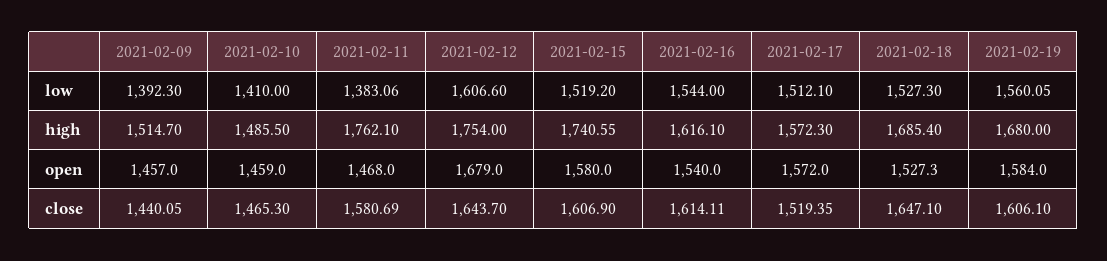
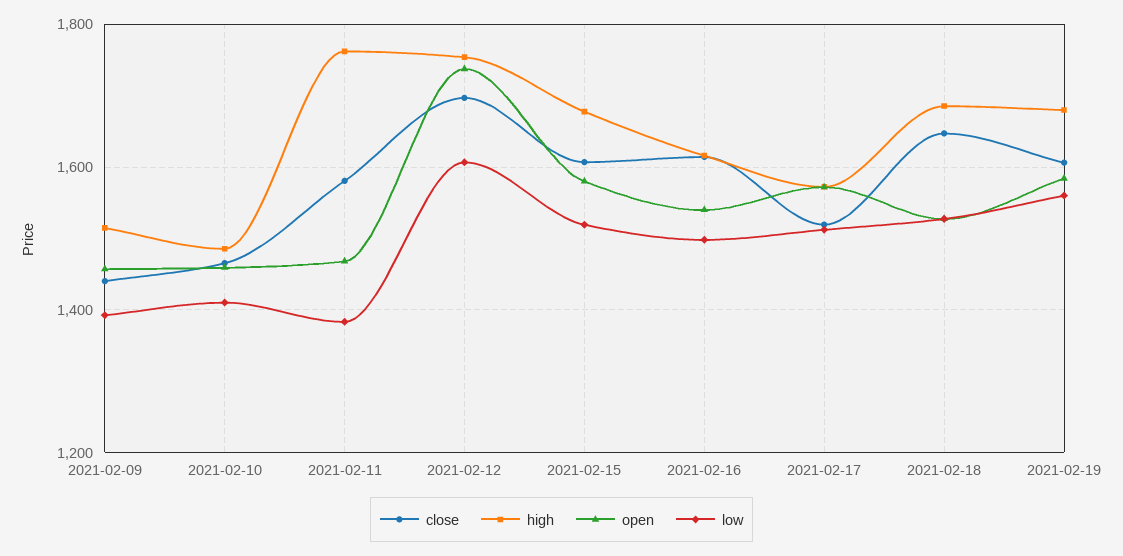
  {
    "low": {
      "2021-02-09": 1392.3,
      "2021-02-10": 1410,
      "2021-02-11": 1383.06,
      "2021-02-12": 1606.6,
      "2021-02-15": 1519.2,
-     "2021-02-16": 1544,
+     "2021-02-16": 1500,
      "2021-02-17": 1512.1,
      "2021-02-18": 1527.3,
      "2021-02-19": 1560.05
    },
    "high": {
      "2021-02-09": 1514.7,
      "2021-02-10": 1485.5,
      "2021-02-11": 1762.1,
      "2021-02-12": 1754,
-     "2021-02-15": 1740.55,
+     "2021-02-15": 1680,
      "2021-02-16": 1616.1,
      "2021-02-17": 1572.3,
      "2021-02-18": 1685.4,
      "2021-02-19": 1680
    },
    "open": {
      "2021-02-09": 1457,
      "2021-02-10": 1459,
      "2021-02-11": 1468,
-     "2021-02-12": 1679,
+     "2021-02-12": 1740,
      "2021-02-15": 1580,
      "2021-02-16": 1540,
      "2021-02-17": 1572,
      "2021-02-18": 1527.3,
      "2021-02-19": 1584
    },
    "close": {
      "2021-02-09": 1440.05,
      "2021-02-10": 1465.3,
      "2021-02-11": 1580.69,
-     "2021-02-12": 1643.7,
+     "2021-02-12": 1700,
      "2021-02-15": 1606.9,
      "2021-02-16": 1614.11,
      "2021-02-17": 1519.35,
      "2021-02-18": 1647.1,
      "2021-02-19": 1606.1
    }
  }

